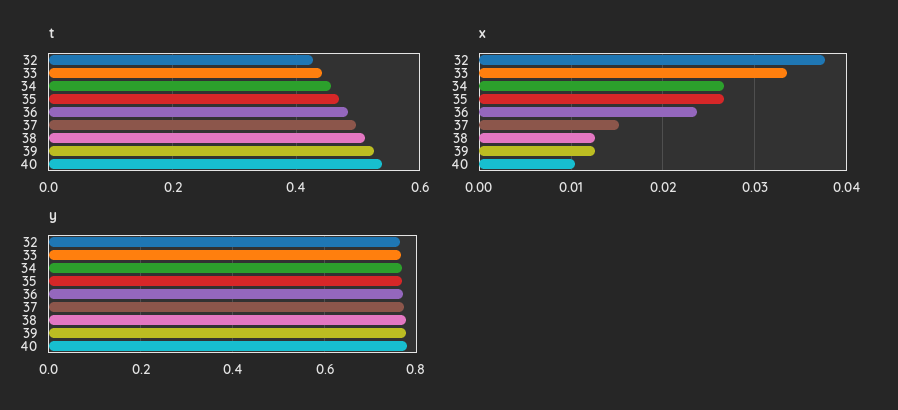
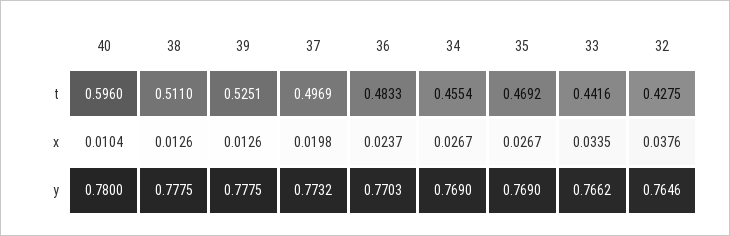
  {
    "t": {
      "32": 0.4275,
      "33": 0.4416,
      "34": 0.4554,
      "35": 0.4692,
      "36": 0.4833,
      "37": 0.4969,
      "38": 0.511,
      "39": 0.5251,
-     "40": 0.54
+     "40": 0.596
    },
    "x": {
      "32": 0.0376,
      "33": 0.0335,
      "34": 0.0267,
      "35": 0.0267,
      "36": 0.0237,
-     "37": 0.015,
+     "37": 0.0198,
      "38": 0.0126,
      "39": 0.0126,
      "40": 0.0104
    },
    "y": {
      "32": 0.7646,
      "33": 0.7662,
      "34": 0.769,
      "35": 0.769,
      "36": 0.7703,
      "37": 0.7732,
      "38": 0.7775,
      "39": 0.7775,
      "40": 0.78
    }
  }

